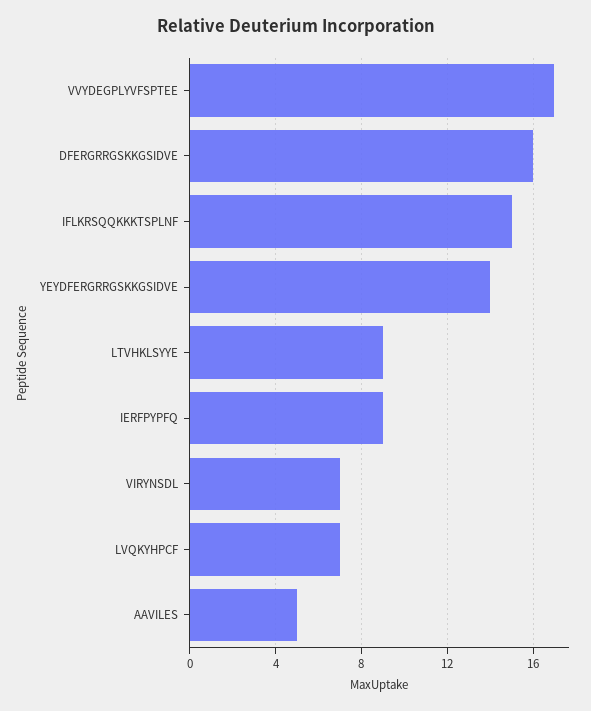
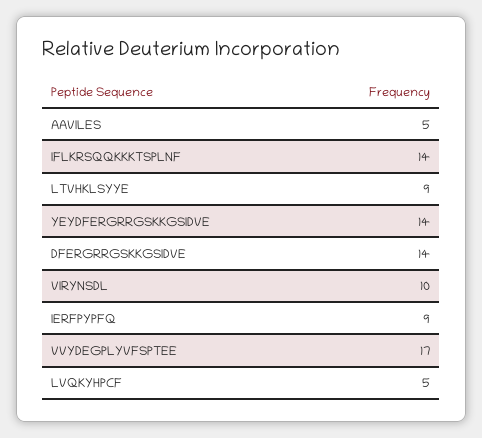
  {
    "VVYDEGPLYVFSPTEE": 17,
-   "DFERGRRGSKKGSIDVE": 16,
+   "DFERGRRGSKKGSIDVE": 14,
-   "IFLKRSQQKKKTSPLNF": 15,
+   "IFLKRSQQKKKTSPLNF": 14,
    "YEYDFERGRRGSKKGSIDVE": 14,
    "LTVHKLSYYE": 9,
    "IERFPYPFQ": 9,
-   "VIRYNSDL": 7,
+   "VIRYNSDL": 10,
-   "LVQKYHPCF": 7,
+   "LVQKYHPCF": 5,
    "AAVILES": 5
  }

